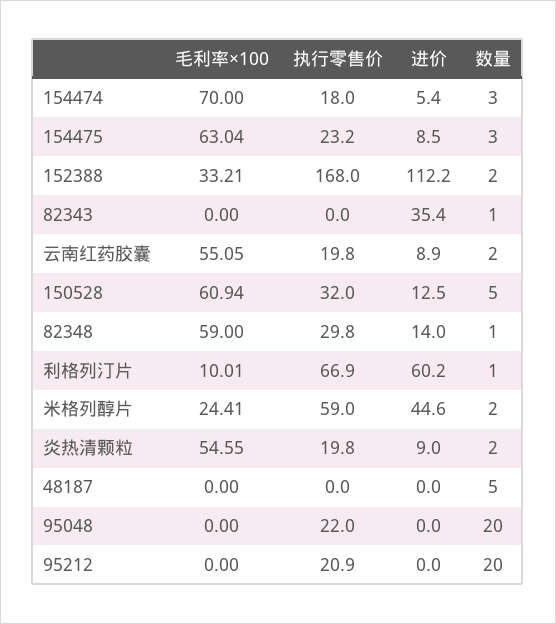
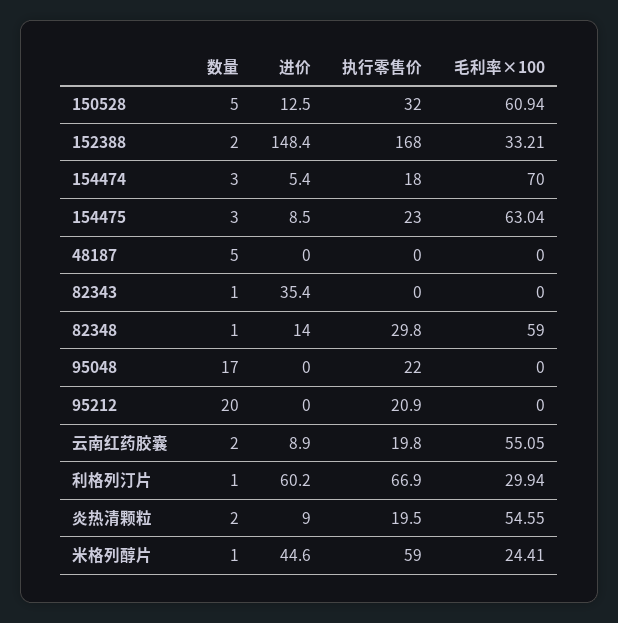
  {
    "毛利率×100": {
      "154474": 70,
      "154475": 63.04,
      "152388": 33.21,
      "82343": 0,
      "云南红药胶囊": 55.05,
      "150528": 60.94,
      "82348": 59,
-     "利格列汀片": 10.01,
+     "利格列汀片": 29.94,
      "米格列醇片": 24.41,
      "炎热清颗粒": 54.55,
      "48187": 0,
      "95048": 0,
      "95212": 0
    },
    "执行零售价": {
      "154474": 18,
-     "154475": 23.2,
+     "154475": 23,
      "152388": 168,
      "82343": 0,
      "云南红药胶囊": 19.8,
      "150528": 32,
      "82348": 29.8,
      "利格列汀片": 66.9,
      "米格列醇片": 59,
-     "炎热清颗粒": 19.8,
+     "炎热清颗粒": 19.5,
      "48187": 0,
      "95048": 22,
      "95212": 20.9
    },
    "进价": {
      "154474": 5.4,
      "154475": 8.5,
-     "152388": 112.2,
+     "152388": 148.4,
      "82343": 35.4,
      "云南红药胶囊": 8.9,
      "150528": 12.5,
      "82348": 14,
      "利格列汀片": 60.2,
      "米格列醇片": 44.6,
      "炎热清颗粒": 9,
      "48187": 0,
      "95048": 0,
      "95212": 0
    },
    "数量": {
      "154474": 3,
      "154475": 3,
      "152388": 2,
      "82343": 1,
      "云南红药胶囊": 2,
      "150528": 5,
      "82348": 1,
      "利格列汀片": 1,
-     "米格列醇片": 2,
+     "米格列醇片": 1,
      "炎热清颗粒": 2,
      "48187": 5,
-     "95048": 20,
+     "95048": 17,
      "95212": 20
    }
  }

